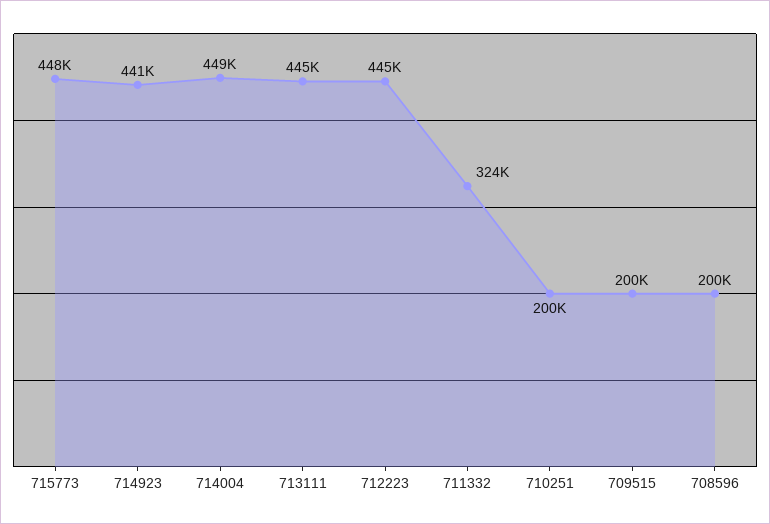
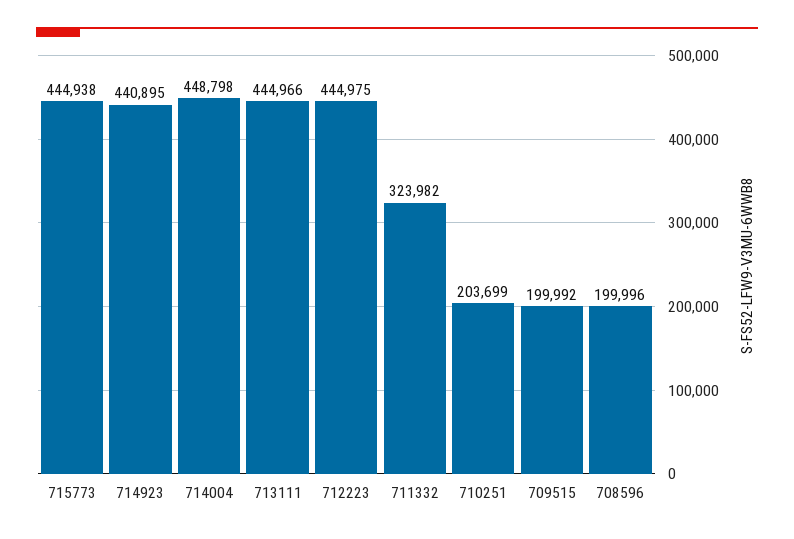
  {
-   "715773": 448000,
+   "715773": 444938,
    "714923": 440895,
    "714004": 448798,
    "713111": 444966,
    "712223": 444975,
    "711332": 323982,
-   "710251": 200000,
+   "710251": 203699,
    "709515": 199992,
    "708596": 199996
  }

